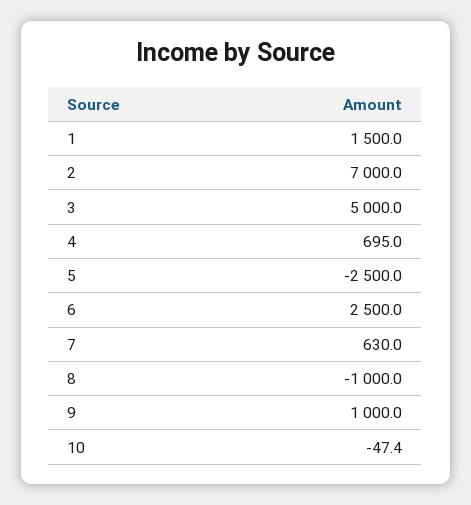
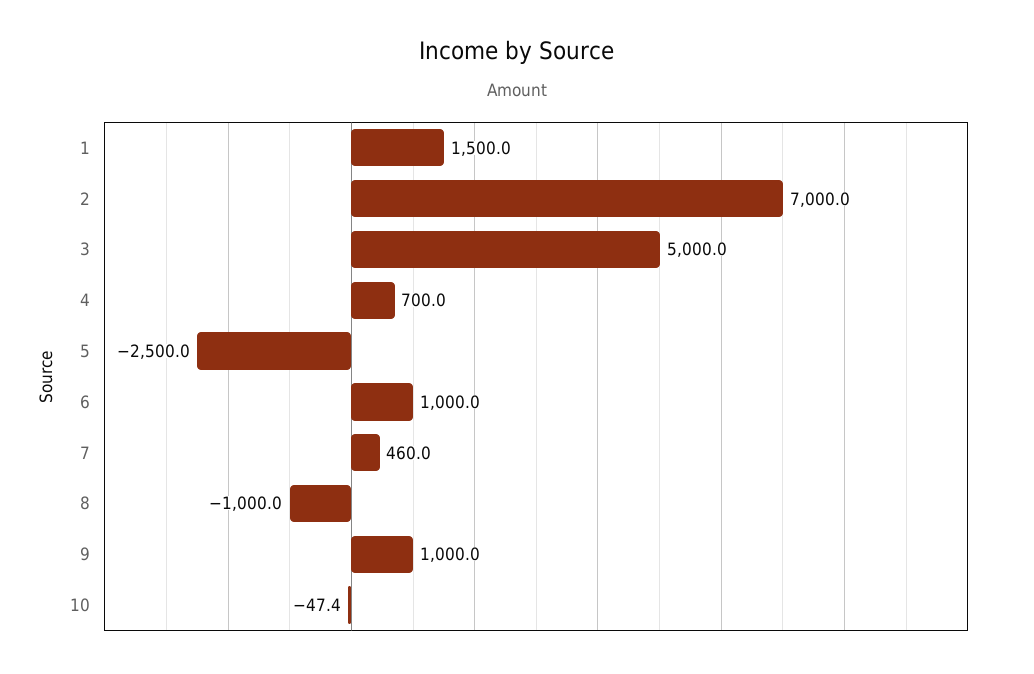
  {
    "1": 1500,
    "2": 7000,
    "3": 5000,
-   "4": 695,
+   "4": 700,
    "5": -2500,
-   "6": 2500,
+   "6": 1000,
-   "7": 630,
+   "7": 460,
    "8": -1000,
    "9": 1000,
    "10": -47.4
  }

